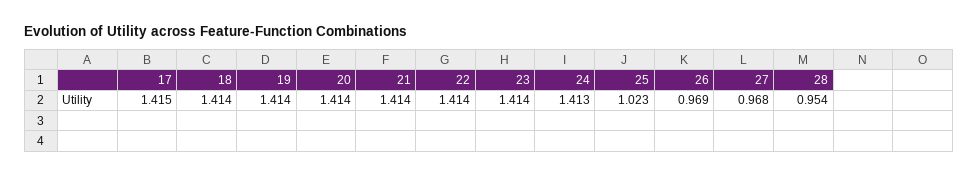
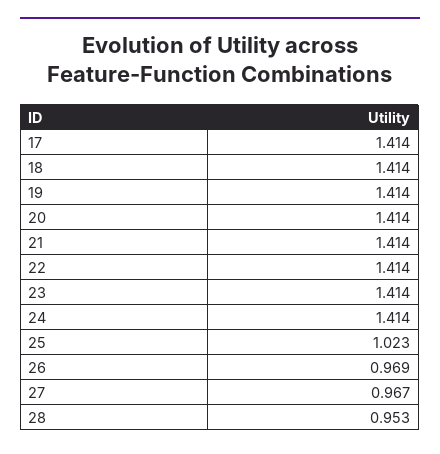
  {
-   "17": 1.415,
+   "17": 1.414,
    "18": 1.414,
    "19": 1.414,
    "20": 1.414,
    "21": 1.414,
    "22": 1.414,
    "23": 1.414,
-   "24": 1.413,
+   "24": 1.414,
    "25": 1.023,
    "26": 0.969,
-   "27": 0.968,
+   "27": 0.967,
-   "28": 0.954
+   "28": 0.953
  }

